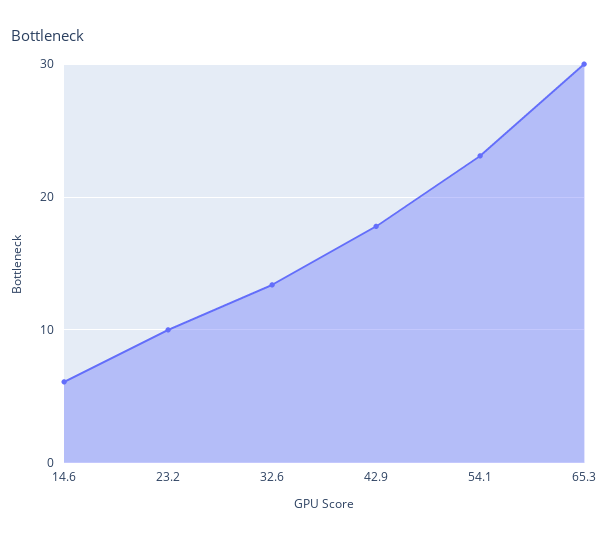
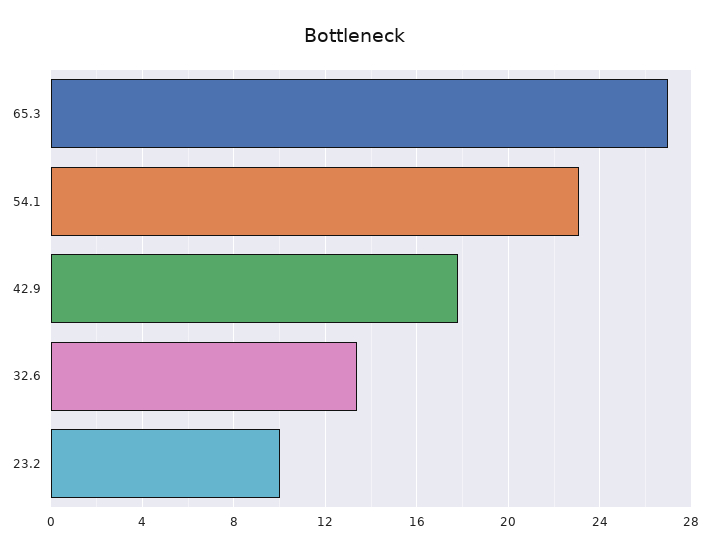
  {
-   "14.6": 6,
    "23.2": 10,
    "32.6": 13.5,
    "42.9": 18,
    "54.1": 23,
-   "65.3": 30
+   "65.3": 27
  }

